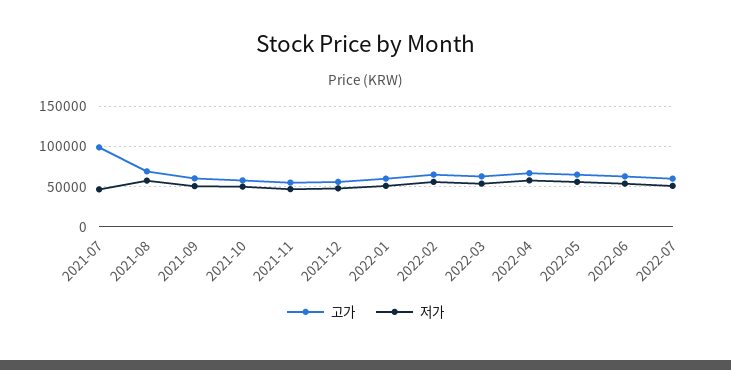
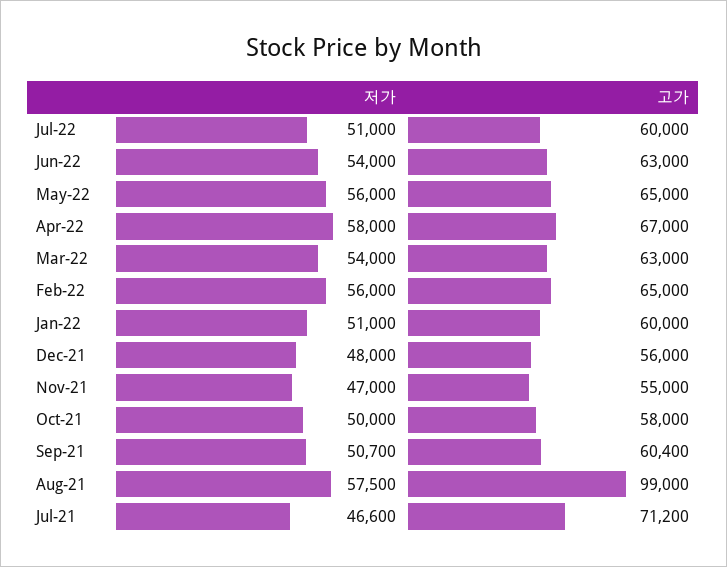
  {
    "고가": {
-     "2021-07": 100000,
+     "2021-07": 71200,
-     "2021-08": 70000,
+     "2021-08": 99000,
      "2021-09": 60400,
      "2021-10": 58000,
      "2021-11": 55000,
      "2021-12": 56000,
      "2022-01": 60000,
      "2022-02": 65000,
      "2022-03": 63000,
      "2022-04": 67000,
      "2022-05": 65000,
      "2022-06": 63000,
      "2022-07": 60000
    },
    "저가": {
      "2021-07": 46600,
      "2021-08": 57500,
      "2021-09": 50700,
      "2021-10": 50000,
      "2021-11": 47000,
      "2021-12": 48000,
      "2022-01": 51000,
      "2022-02": 56000,
      "2022-03": 54000,
      "2022-04": 58000,
      "2022-05": 56000,
      "2022-06": 54000,
      "2022-07": 51000
    }
  }

